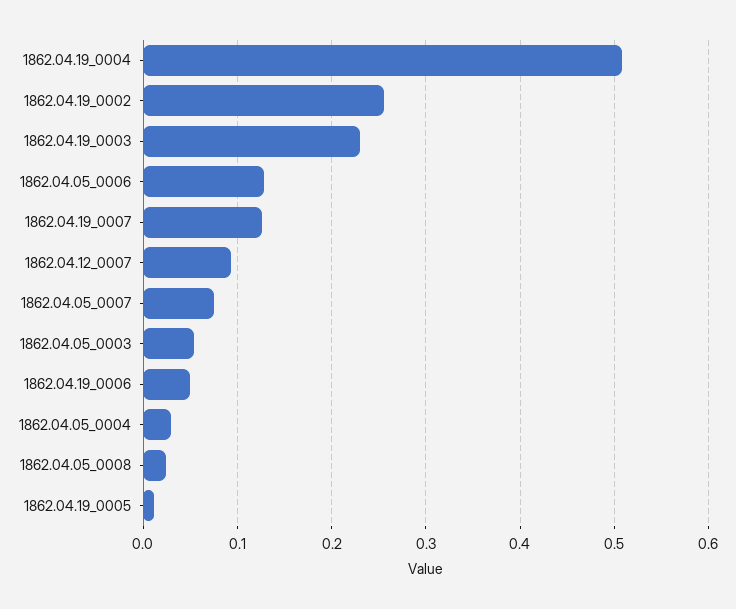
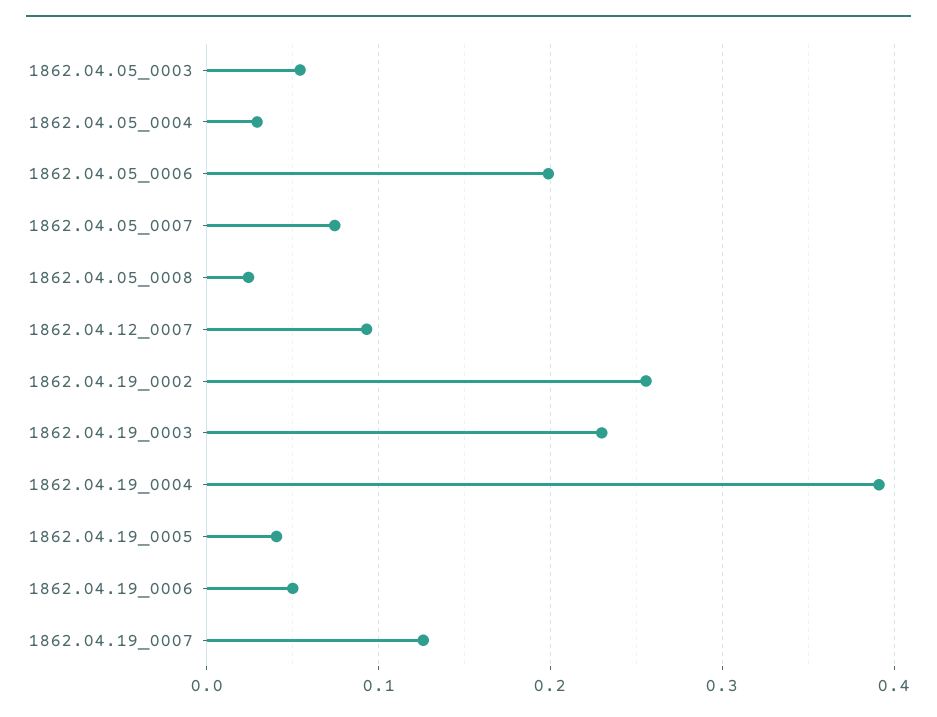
  {
-   "1862.04.19_0004": 0.51,
+   "1862.04.19_0004": 0.39,
    "1862.04.19_0002": 0.26,
    "1862.04.19_0003": 0.23,
-   "1862.04.05_0006": 0.13,
+   "1862.04.05_0006": 0.2,
    "1862.04.19_0007": 0.13,
    "1862.04.12_0007": 0.09,
    "1862.04.05_0007": 0.07,
    "1862.04.05_0003": 0.05,
    "1862.04.19_0006": 0.05,
    "1862.04.05_0004": 0.03,
    "1862.04.05_0008": 0.02,
-   "1862.04.19_0005": 0.01
+   "1862.04.19_0005": 0.04
  }

